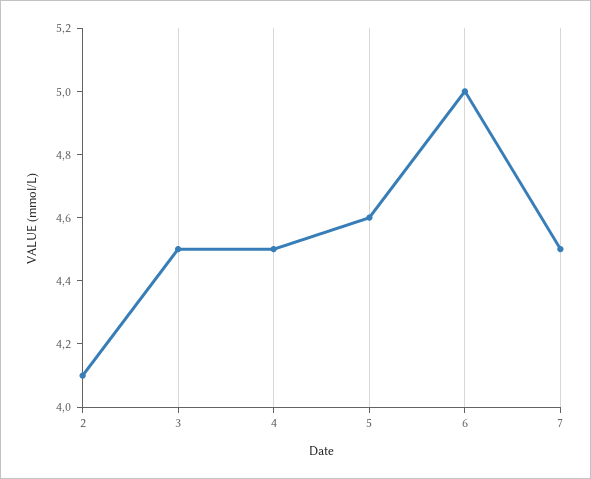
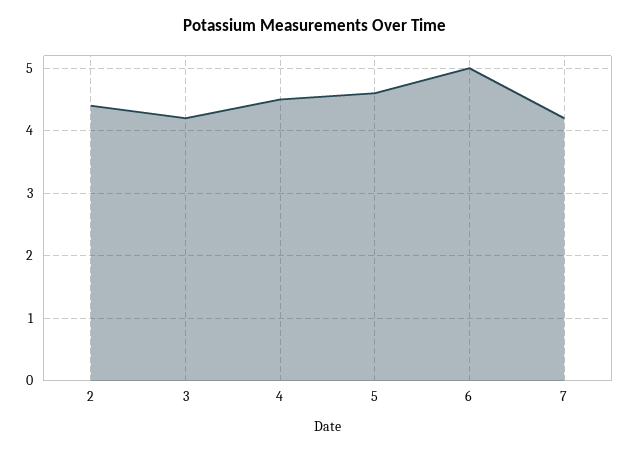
  {
-   "2": 4.1,
+   "2": 4.4,
-   "3": 4.5,
+   "3": 4.2,
    "4": 4.5,
    "5": 4.6,
    "6": 5,
-   "7": 4.5
+   "7": 4.2
  }

